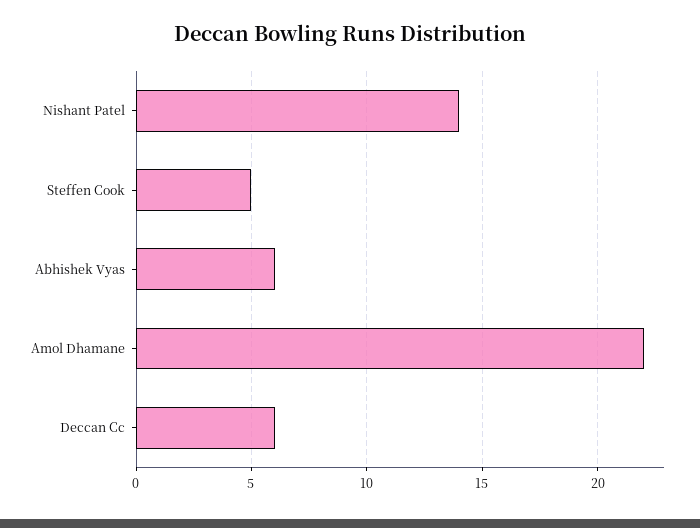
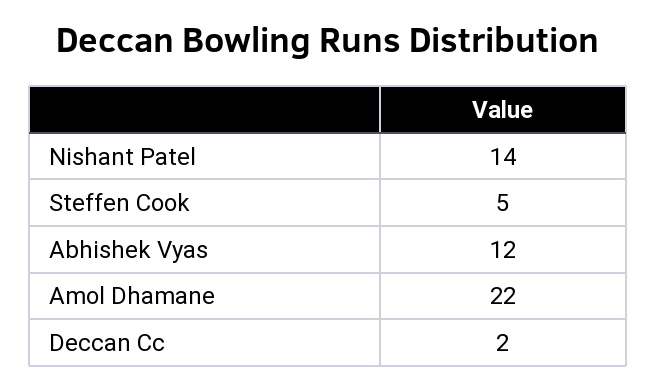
  {
    "Nishant Patel": 14,
    "Steffen Cook": 5,
-   "Abhishek Vyas": 6,
+   "Abhishek Vyas": 12,
    "Amol Dhamane": 22,
-   "Deccan Cc": 6
+   "Deccan Cc": 2
  }

